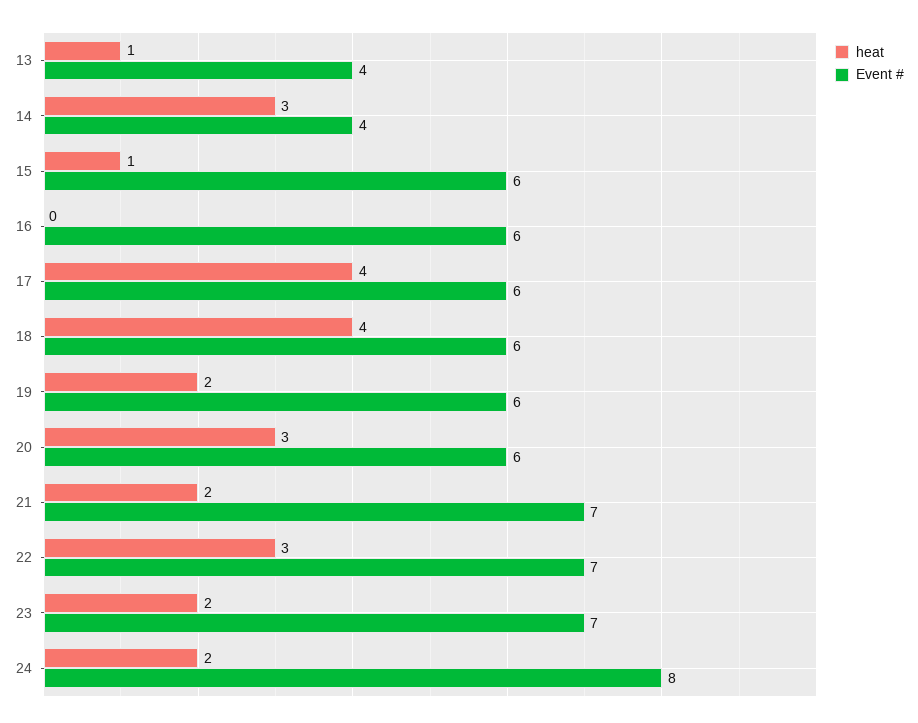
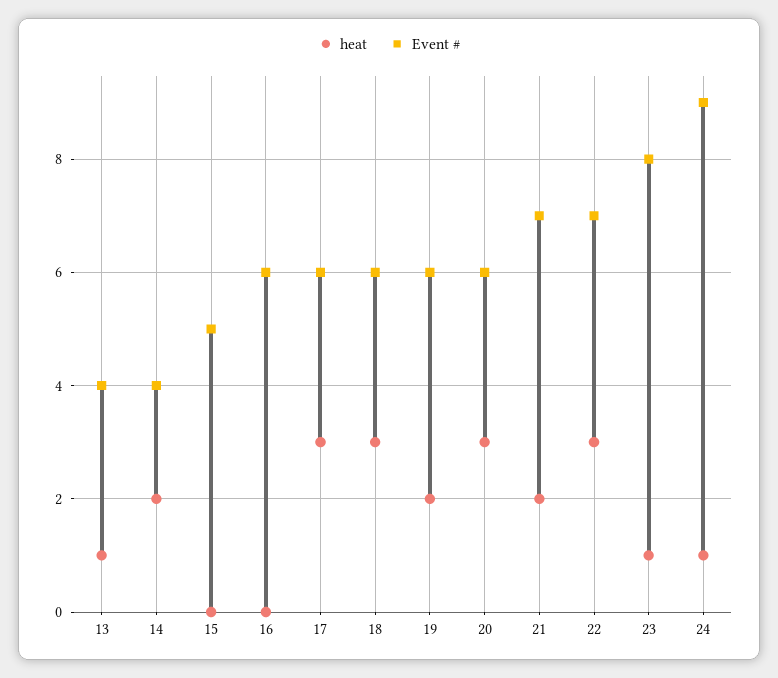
  {
    "heat": {
      "13": 1,
-     "14": 3,
+     "14": 2,
-     "15": 1,
+     "15": 0,
      "16": 0,
-     "17": 4,
+     "17": 3,
-     "18": 4,
+     "18": 3,
      "19": 2,
      "20": 3,
      "21": 2,
      "22": 3,
-     "23": 2,
+     "23": 1,
-     "24": 2
+     "24": 1
    },
    "Event #": {
      "13": 4,
      "14": 4,
-     "15": 6,
+     "15": 5,
      "16": 6,
      "17": 6,
      "18": 6,
      "19": 6,
      "20": 6,
      "21": 7,
      "22": 7,
-     "23": 7,
+     "23": 8,
-     "24": 8
+     "24": 9
    }
  }

